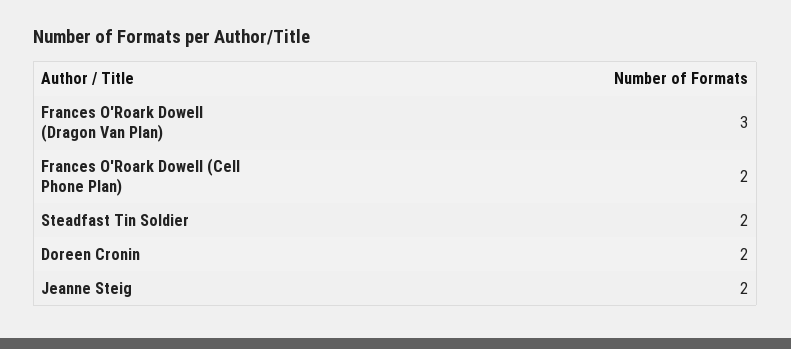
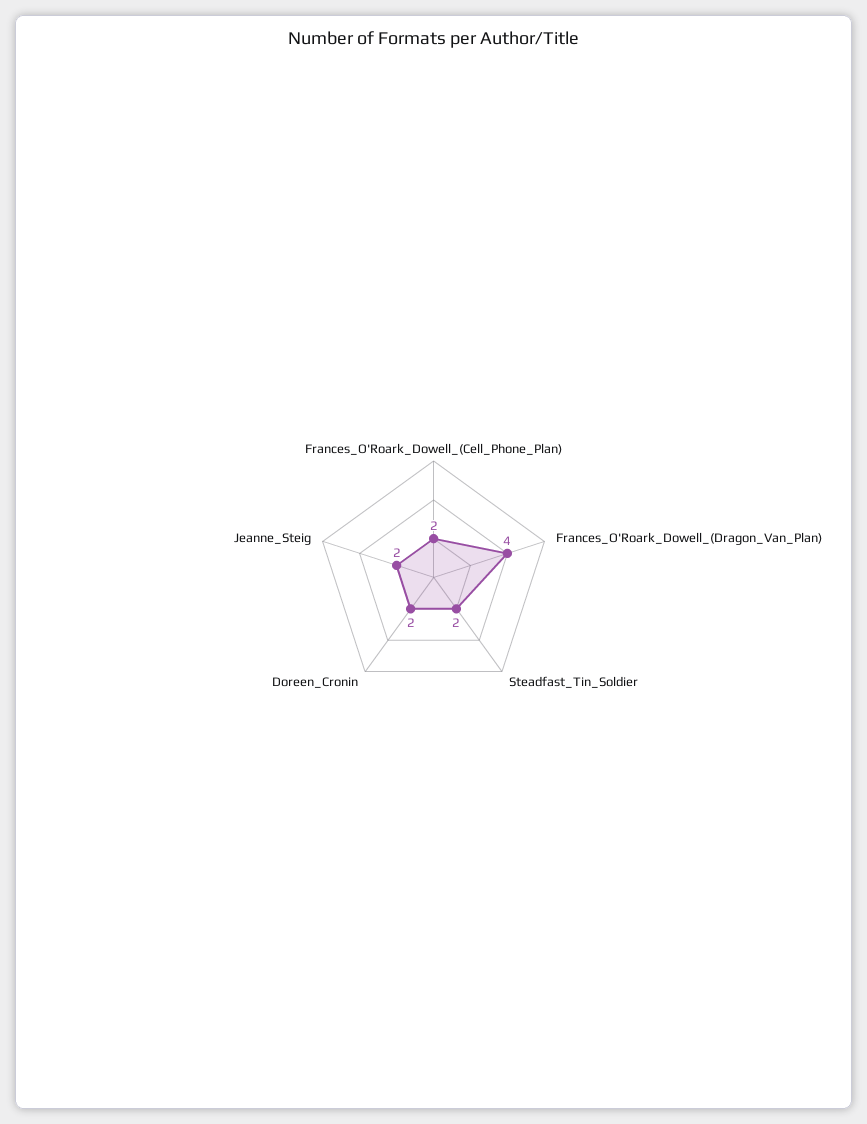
  {
-   "Frances O'Roark Dowell (Dragon Van Plan)": 3,
+   "Frances O'Roark Dowell (Dragon Van Plan)": 4,
    "Frances O'Roark Dowell (Cell Phone Plan)": 2,
    "Steadfast Tin Soldier": 2,
    "Doreen Cronin": 2,
    "Jeanne Steig": 2
  }

